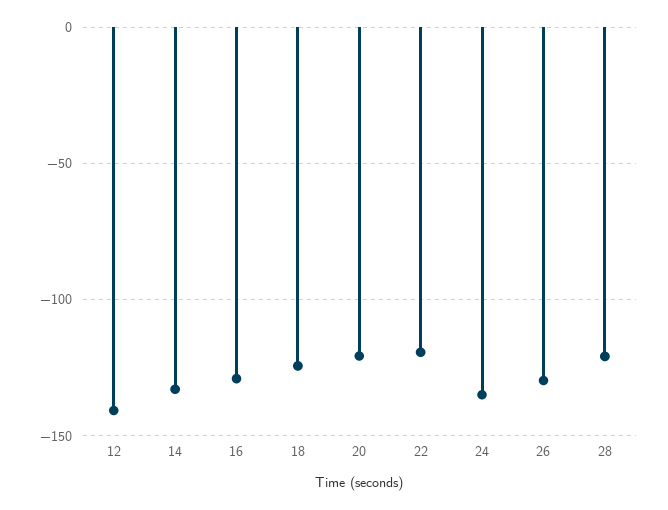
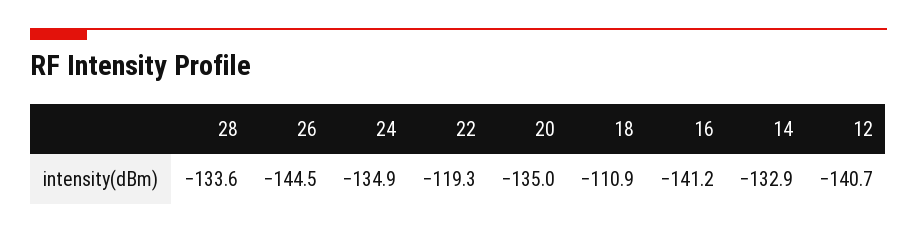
  {
    "12": -140.7,
    "14": -132.9,
-   "16": -130,
+   "16": -141.2,
-   "18": -125,
+   "18": -110.9,
-   "20": -120,
+   "20": -135,
    "22": -119.3,
    "24": -134.9,
-   "26": -130,
+   "26": -144.5,
-   "28": -120
+   "28": -133.6
  }

